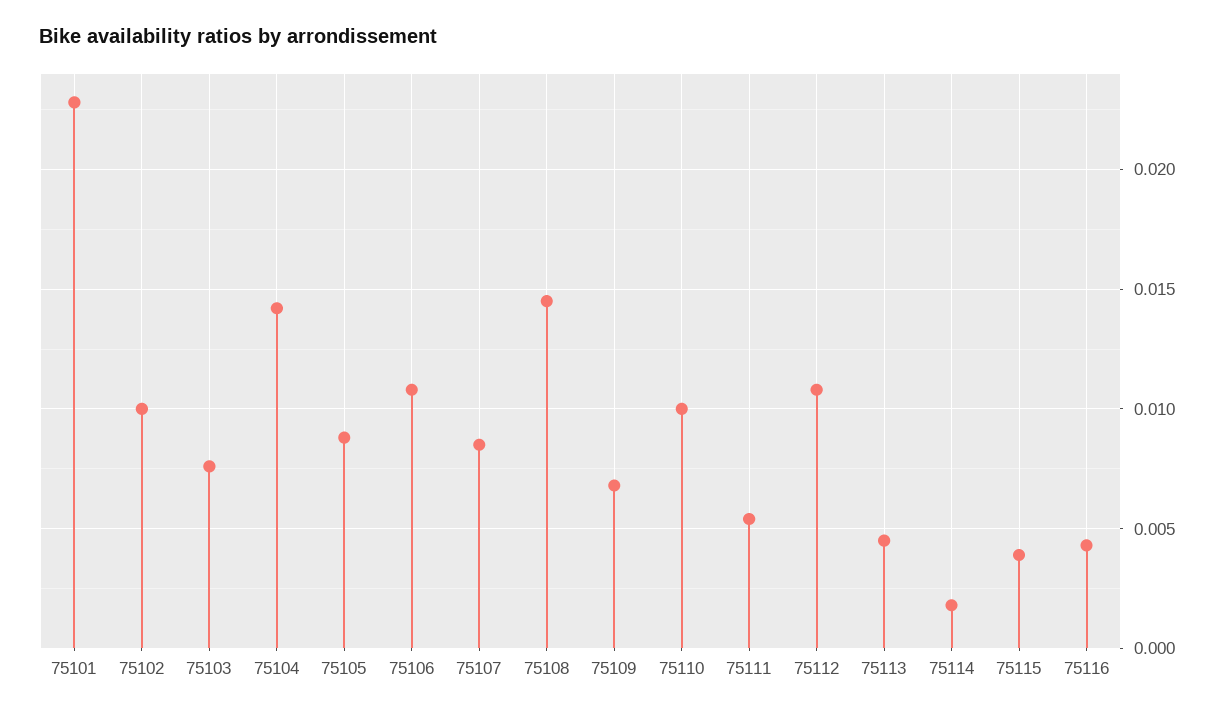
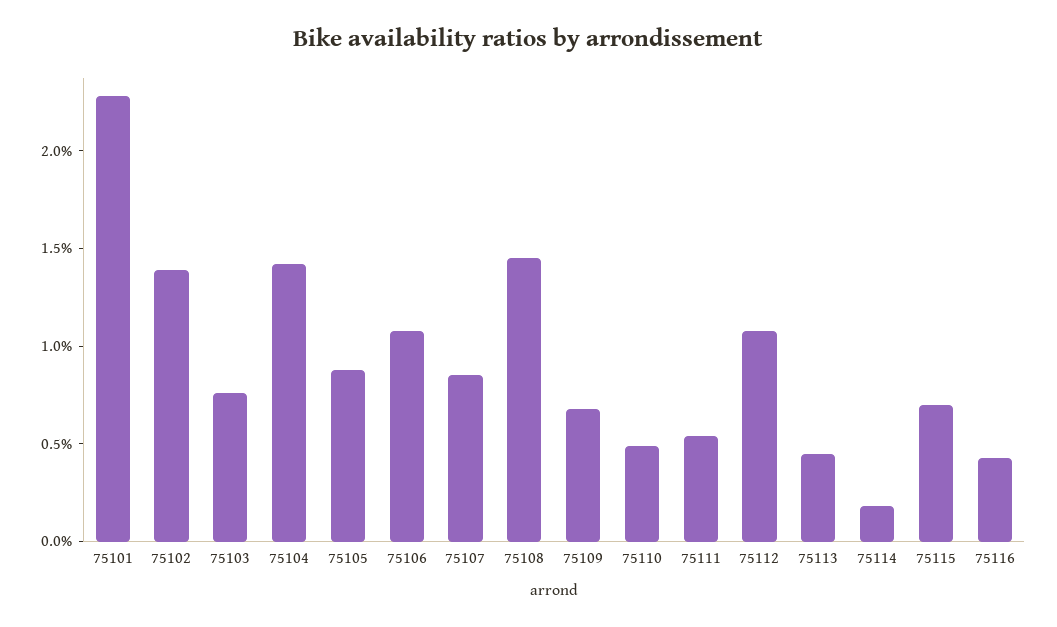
  {
    "75101": 0.023,
-   "75102": 0.01,
+   "75102": 0.014,
    "75103": 0.0075,
    "75104": 0.014,
    "75105": 0.009,
    "75106": 0.011,
    "75107": 0.0085,
    "75108": 0.0145,
    "75109": 0.007,
-   "75110": 0.01,
+   "75110": 0.005,
    "75111": 0.0055,
    "75112": 0.011,
    "75113": 0.0045,
    "75114": 0.002,
-   "75115": 0.004,
+   "75115": 0.007,
    "75116": 0.0045
  }

